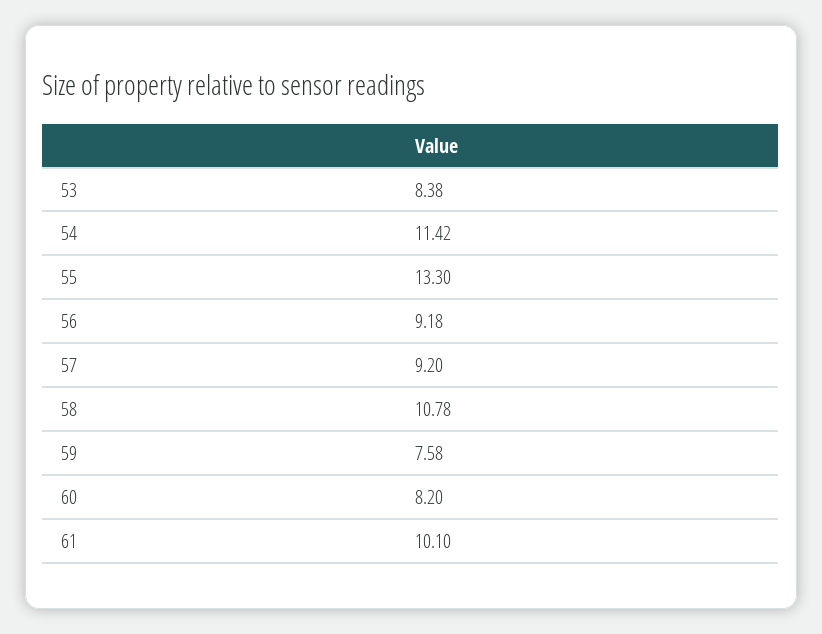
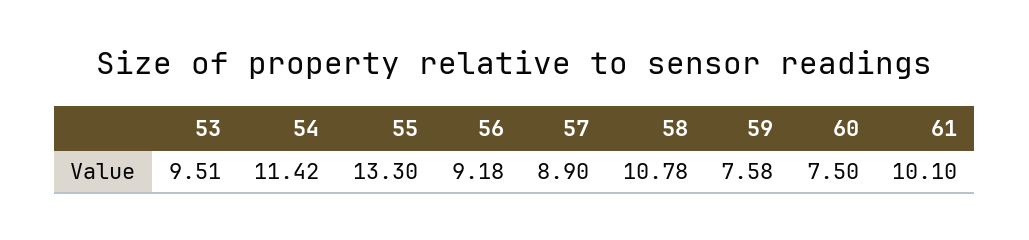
  {
-   "53": 8.38,
+   "53": 9.51,
    "54": 11.42,
    "55": 13.3,
    "56": 9.18,
-   "57": 9.2,
+   "57": 8.9,
    "58": 10.78,
    "59": 7.58,
-   "60": 8.2,
+   "60": 7.5,
    "61": 10.1
  }

